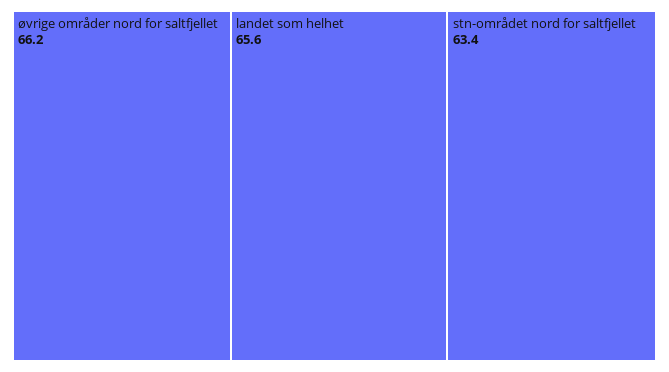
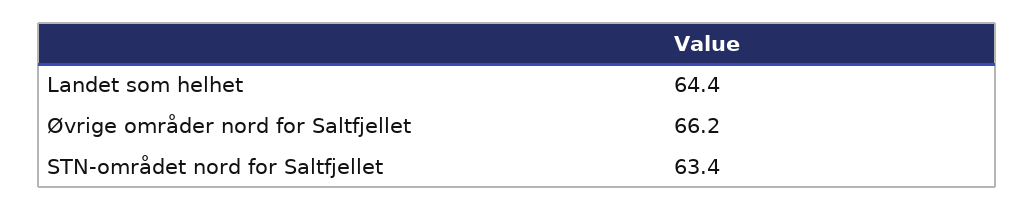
  {
    "øvrige områder nord for saltfjellet": 66.2,
-   "landet som helhet": 65.6,
+   "landet som helhet": 64.4,
    "stn-området nord for saltfjellet": 63.4
  }

